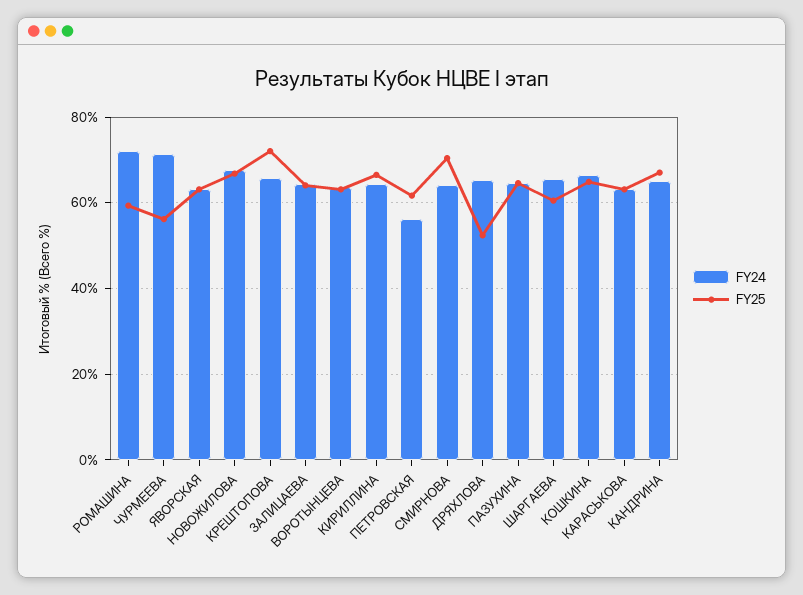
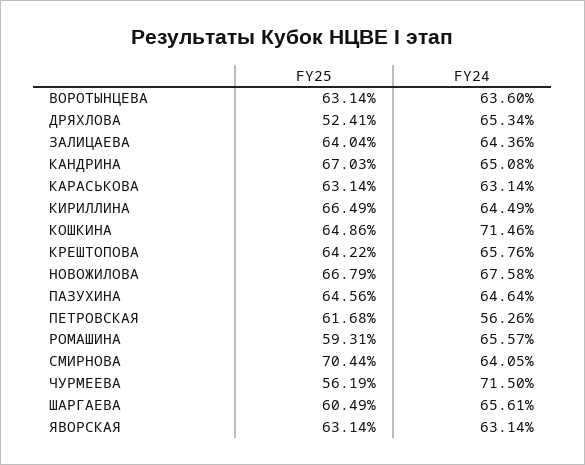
  {
    "FY24": {
-     "РОМАШИНА": 72,
+     "РОМАШИНА": 65.57,
      "ЧУРМЕЕВА": 71.5,
      "ЯВОРСКАЯ": 63.14,
      "НОВОЖИЛОВА": 67.58,
      "КРЕШТОПОВА": 65.76,
      "ЗАЛИЦАЕВА": 64.36,
      "ВОРОТЫНЦЕВА": 63.6,
      "КИРИЛЛИНА": 64.49,
      "ПЕТРОВСКАЯ": 56.26,
      "СМИРНОВА": 64.05,
      "ДРЯХЛОВА": 65.34,
      "ПАЗУХИНА": 64.64,
      "ШАРГАЕВА": 65.61,
-     "КОШКИНА": 66,
+     "КОШКИНА": 71.46,
      "КАРАСЬКОВА": 63.14,
      "КАНДРИНА": 65.08
    },
    "FY25": {
      "РОМАШИНА": 59.31,
      "ЧУРМЕЕВА": 56.19,
      "ЯВОРСКАЯ": 63.14,
      "НОВОЖИЛОВА": 66.79,
-     "КРЕШТОПОВА": 72,
+     "КРЕШТОПОВА": 64.22,
      "ЗАЛИЦАЕВА": 64.04,
      "ВОРОТЫНЦЕВА": 63.14,
      "КИРИЛЛИНА": 66.49,
      "ПЕТРОВСКАЯ": 61.68,
      "СМИРНОВА": 70.44,
      "ДРЯХЛОВА": 52.41,
      "ПАЗУХИНА": 64.56,
      "ШАРГАЕВА": 60.49,
      "КОШКИНА": 64.86,
      "КАРАСЬКОВА": 63.14,
      "КАНДРИНА": 67.03
    }
  }

